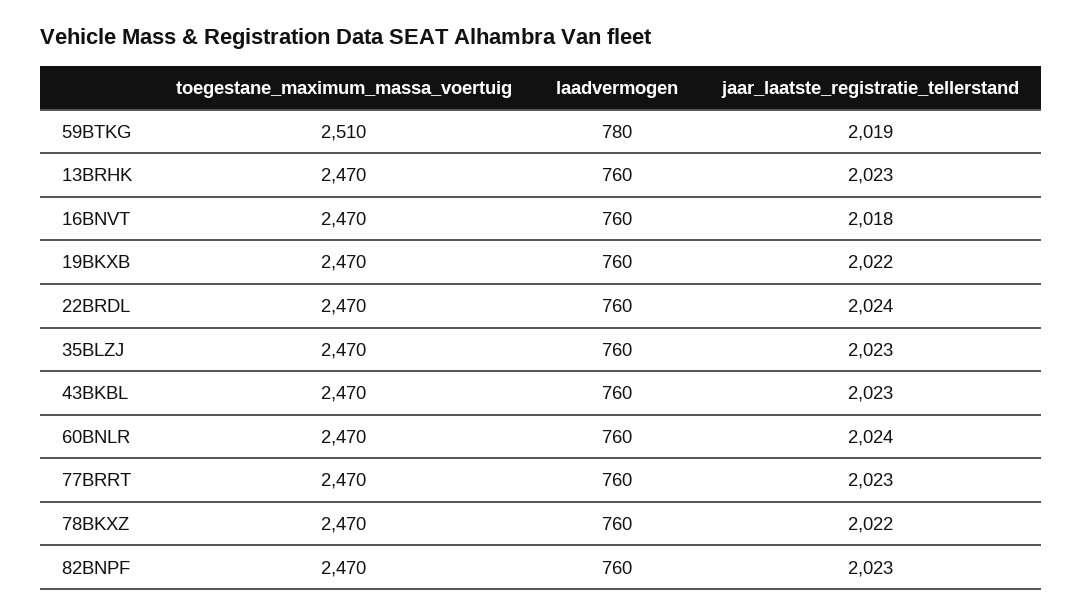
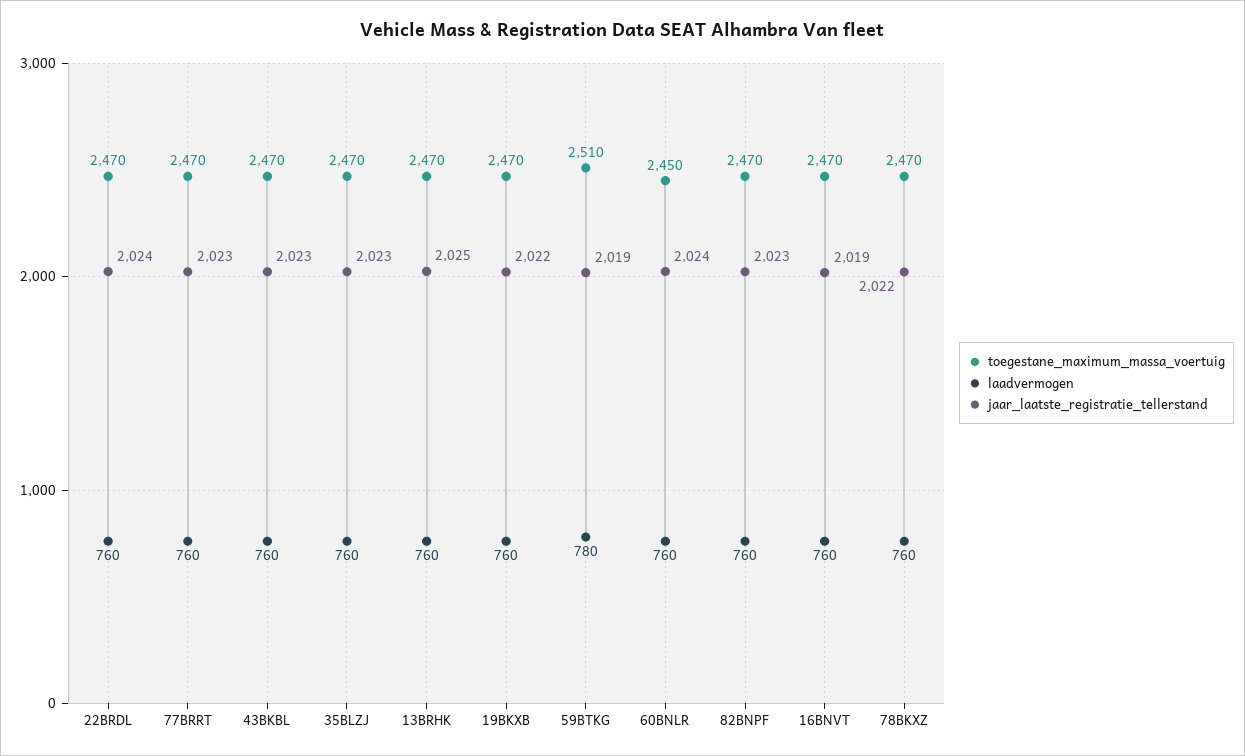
  {
    "toegestane_maximum_massa_voertuig": {
      "59BTKG": 2510,
      "13BRHK": 2470,
      "16BNVT": 2470,
      "19BKXB": 2470,
      "22BRDL": 2470,
      "35BLZJ": 2470,
      "43BKBL": 2470,
-     "60BNLR": 2470,
+     "60BNLR": 2450,
      "77BRRT": 2470,
      "78BKXZ": 2470,
      "82BNPF": 2470
    },
    "laadvermogen": {
      "59BTKG": 780,
      "13BRHK": 760,
      "16BNVT": 760,
      "19BKXB": 760,
      "22BRDL": 760,
      "35BLZJ": 760,
      "43BKBL": 760,
      "60BNLR": 760,
      "77BRRT": 760,
      "78BKXZ": 760,
      "82BNPF": 760
    },
    "jaar_laatste_registratie_tellerstand": {
      "59BTKG": 2019,
-     "13BRHK": 2023,
+     "13BRHK": 2025,
-     "16BNVT": 2018,
+     "16BNVT": 2019,
      "19BKXB": 2022,
      "22BRDL": 2024,
      "35BLZJ": 2023,
      "43BKBL": 2023,
      "60BNLR": 2024,
      "77BRRT": 2023,
      "78BKXZ": 2022,
      "82BNPF": 2023
    }
  }

